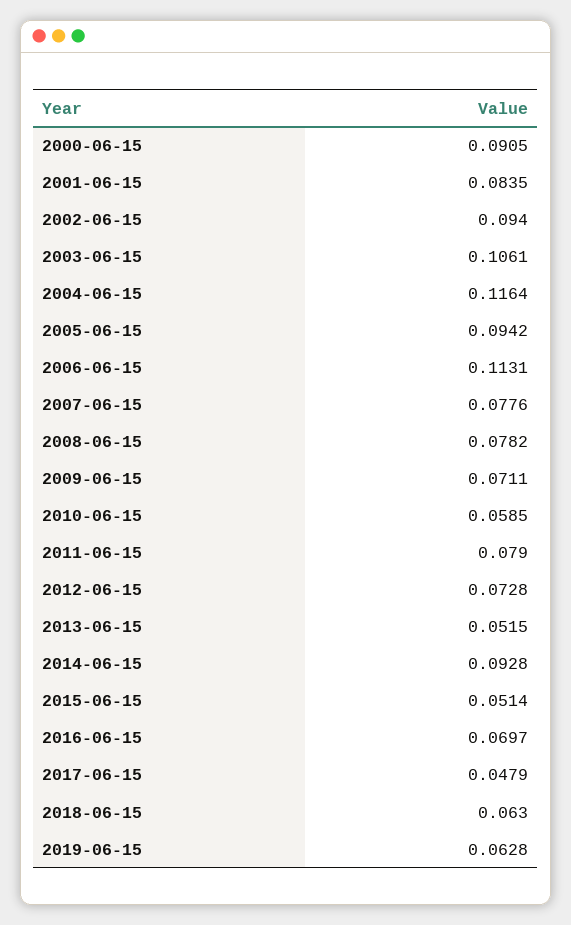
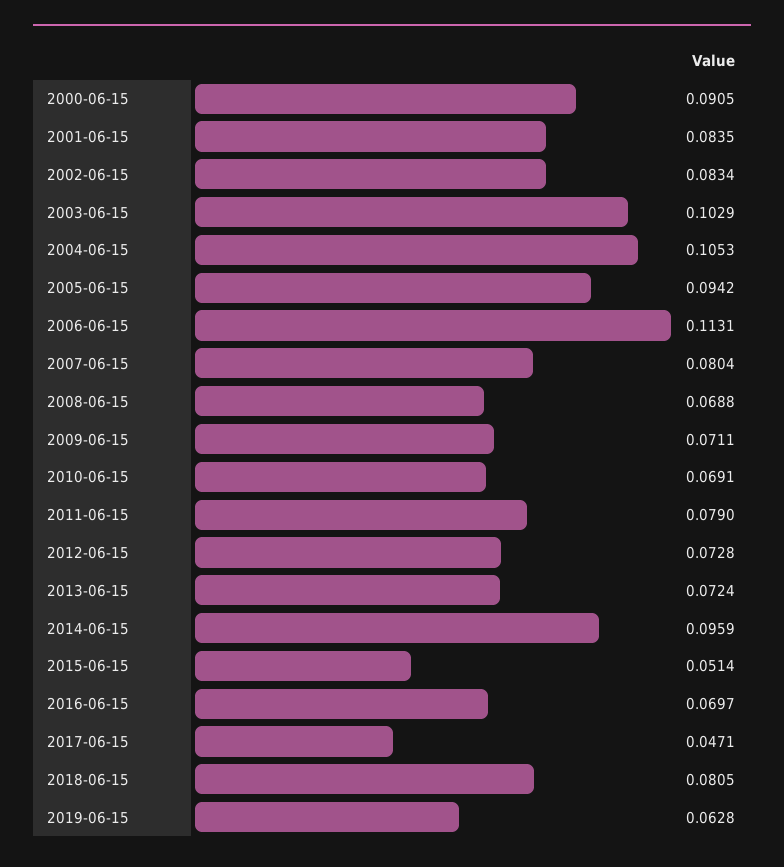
  {
    "2000-06-15": 0.0905,
    "2001-06-15": 0.0835,
-   "2002-06-15": 0.094,
+   "2002-06-15": 0.0834,
-   "2003-06-15": 0.1061,
+   "2003-06-15": 0.1029,
-   "2004-06-15": 0.1164,
+   "2004-06-15": 0.1053,
    "2005-06-15": 0.0942,
    "2006-06-15": 0.1131,
-   "2007-06-15": 0.0776,
+   "2007-06-15": 0.0804,
-   "2008-06-15": 0.0782,
+   "2008-06-15": 0.0688,
    "2009-06-15": 0.0711,
-   "2010-06-15": 0.0585,
+   "2010-06-15": 0.0691,
    "2011-06-15": 0.079,
    "2012-06-15": 0.0728,
-   "2013-06-15": 0.0515,
+   "2013-06-15": 0.0724,
-   "2014-06-15": 0.0928,
+   "2014-06-15": 0.0959,
    "2015-06-15": 0.0514,
    "2016-06-15": 0.0697,
-   "2017-06-15": 0.0479,
+   "2017-06-15": 0.0471,
-   "2018-06-15": 0.063,
+   "2018-06-15": 0.0805,
    "2019-06-15": 0.0628
  }

